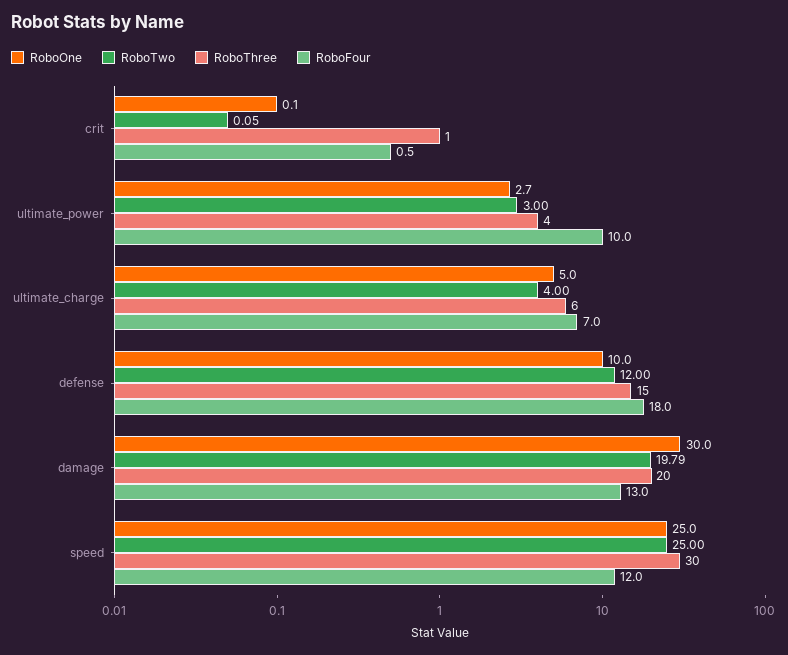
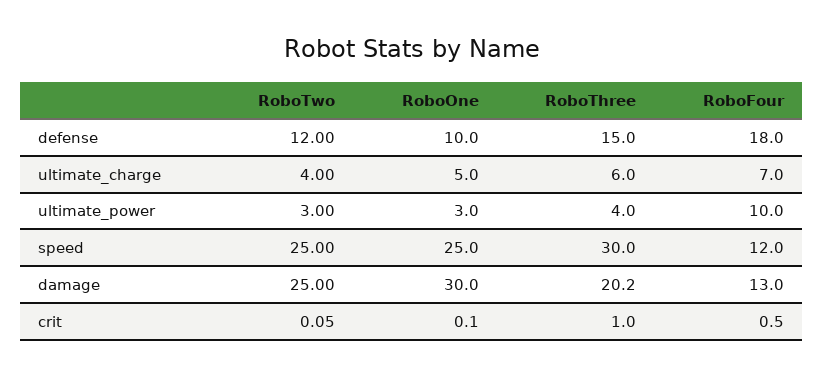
  {
    "RoboOne": {
      "crit": 0.1,
-     "ultimate_power": 2.7,
+     "ultimate_power": 3,
      "ultimate_charge": 5,
      "defense": 10,
      "damage": 30,
      "speed": 25
    },
    "RoboTwo": {
      "crit": 0.05,
      "ultimate_power": 3,
      "ultimate_charge": 4,
      "defense": 12,
-     "damage": 19.79,
+     "damage": 25,
      "speed": 25
    },
    "RoboThree": {
      "crit": 1,
      "ultimate_power": 4,
      "ultimate_charge": 6,
      "defense": 15,
-     "damage": 20,
+     "damage": 20.2,
      "speed": 30
    },
    "RoboFour": {
      "crit": 0.5,
      "ultimate_power": 10,
      "ultimate_charge": 7,
      "defense": 18,
      "damage": 13,
      "speed": 12
    }
  }

